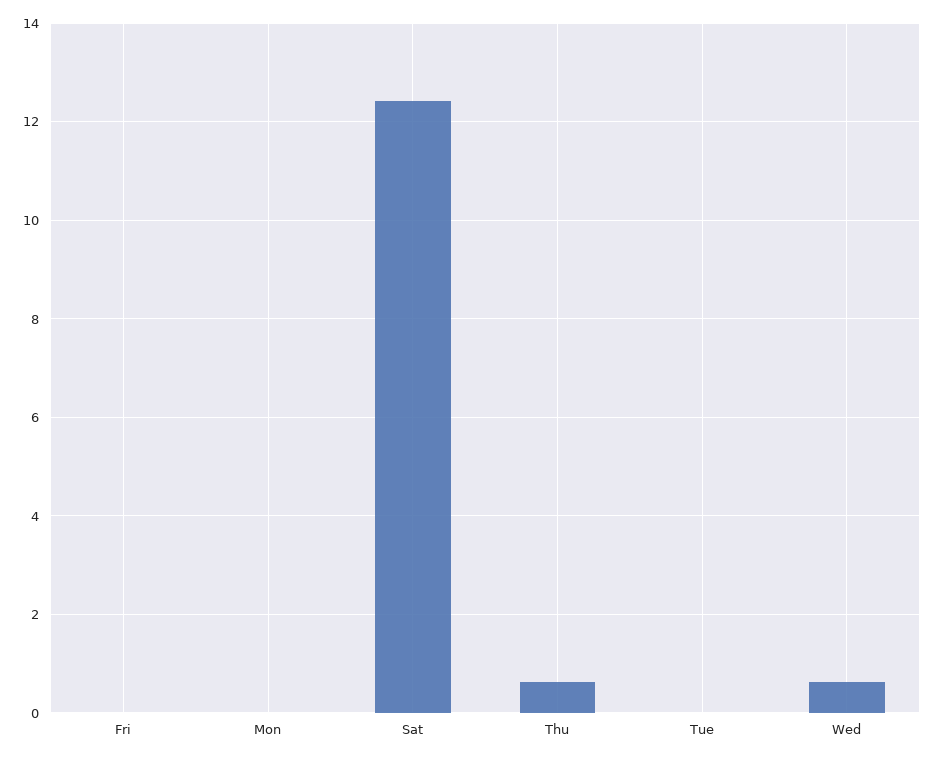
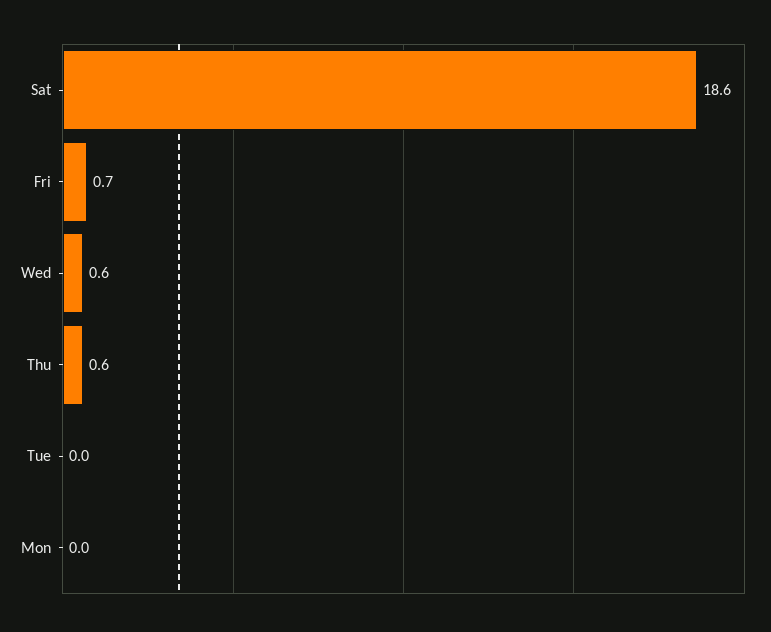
  {
-   "Fri": 0,
+   "Fri": 0.7,
    "Mon": 0,
-   "Sat": 12.4,
+   "Sat": 18.6,
    "Thu": 0.6,
    "Tue": 0,
    "Wed": 0.6
  }

